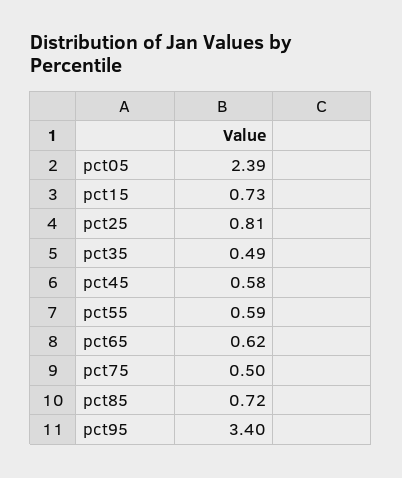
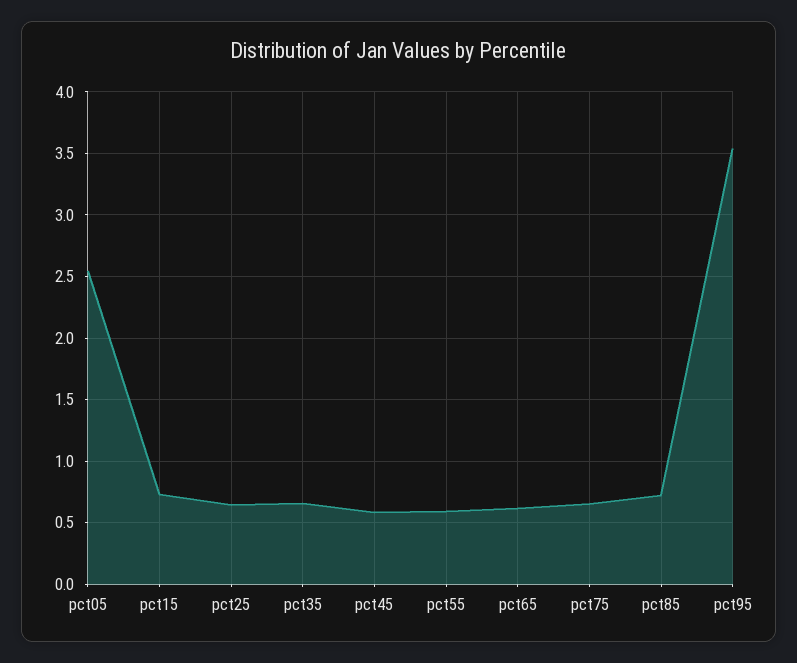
  {
-   "pct05": 2.39,
+   "pct05": 2.55,
    "pct15": 0.73,
-   "pct25": 0.81,
+   "pct25": 0.65,
-   "pct35": 0.49,
+   "pct35": 0.65,
    "pct45": 0.58,
    "pct55": 0.59,
    "pct65": 0.62,
-   "pct75": 0.5,
+   "pct75": 0.65,
    "pct85": 0.72,
-   "pct95": 3.4
+   "pct95": 3.55
  }

